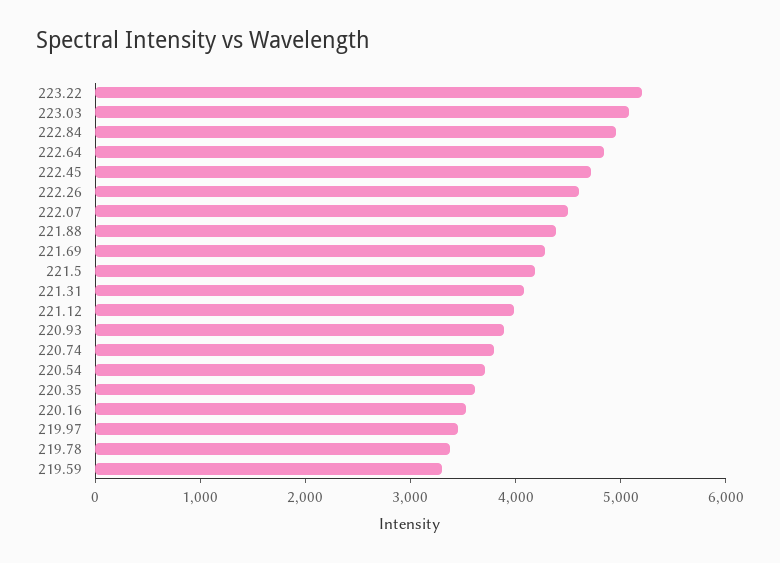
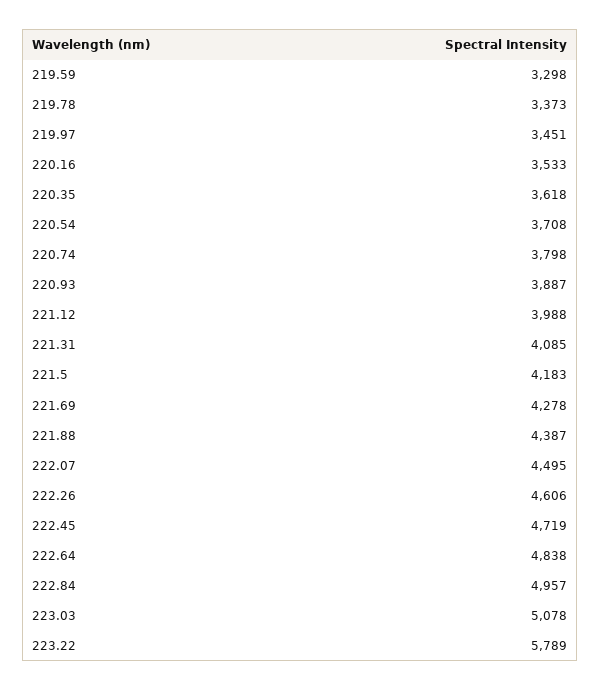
  {
-   "223.22": 5200,
+   "223.22": 5789,
    "223.03": 5078,
    "222.84": 4957,
    "222.64": 4838,
    "222.45": 4719,
    "222.26": 4606,
    "222.07": 4495,
    "221.88": 4387,
    "221.69": 4278,
    "221.5": 4183,
    "221.31": 4085,
    "221.12": 3988,
    "220.93": 3887,
    "220.74": 3798,
    "220.54": 3708,
    "220.35": 3618,
    "220.16": 3533,
    "219.97": 3451,
    "219.78": 3373,
    "219.59": 3298
  }

